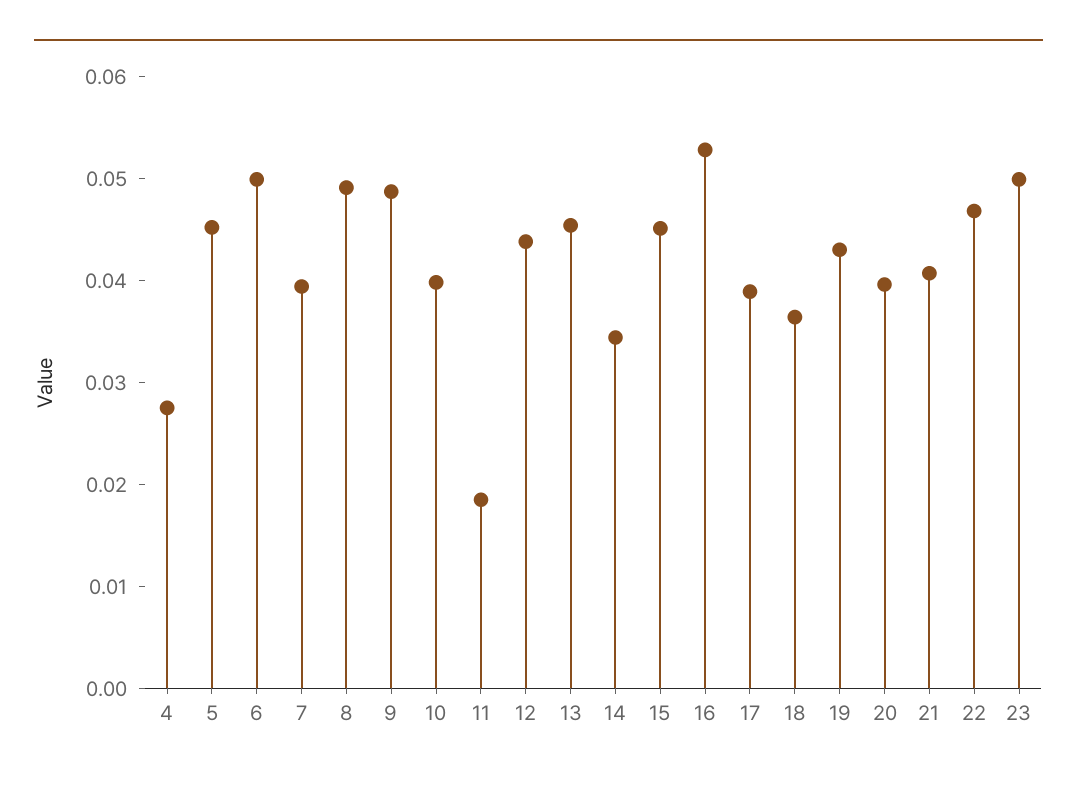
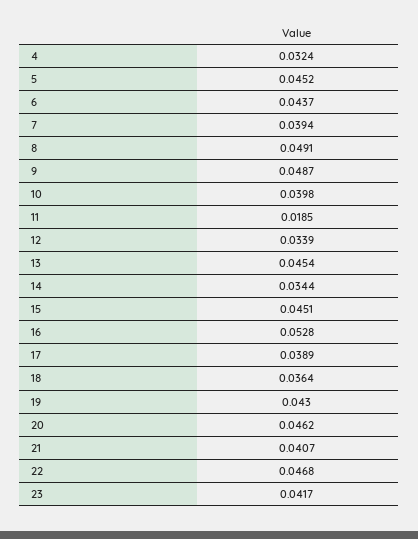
  {
-   "4": 0.028,
+   "4": 0.0324,
    "5": 0.0452,
-   "6": 0.05,
+   "6": 0.0437,
    "7": 0.0394,
    "8": 0.0491,
    "9": 0.0487,
    "10": 0.0398,
    "11": 0.0185,
-   "12": 0.044,
+   "12": 0.0339,
    "13": 0.0454,
    "14": 0.0344,
    "15": 0.0451,
    "16": 0.0528,
    "17": 0.0389,
    "18": 0.0364,
    "19": 0.043,
-   "20": 0.04,
+   "20": 0.0462,
    "21": 0.0407,
    "22": 0.0468,
-   "23": 0.05
+   "23": 0.0417
  }

